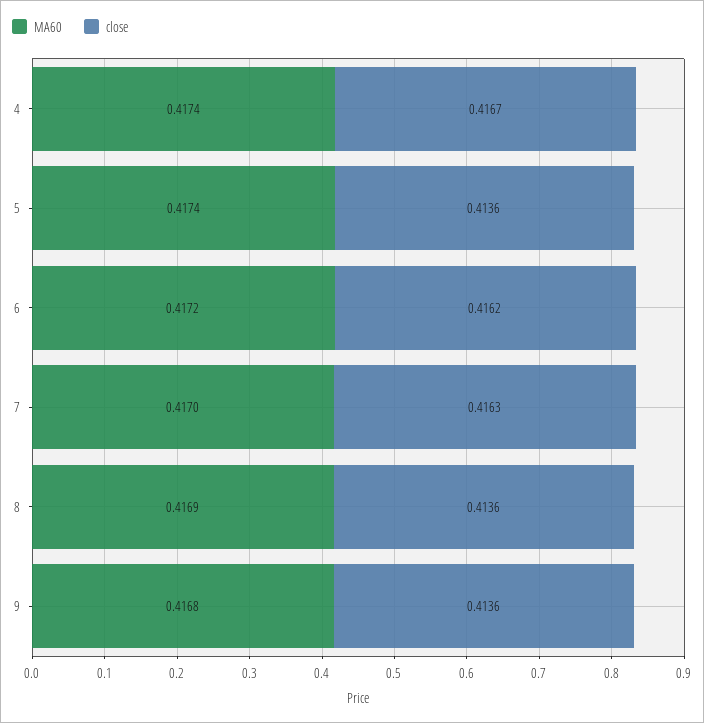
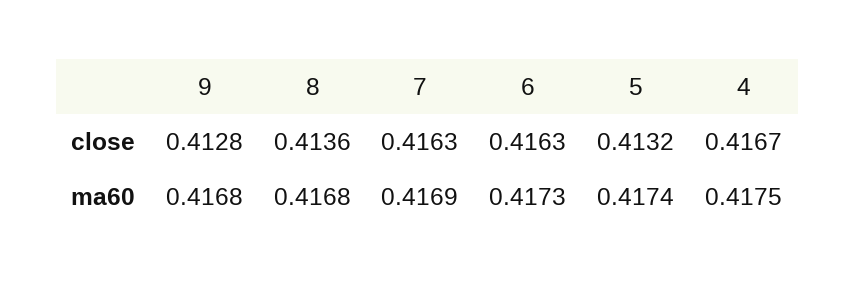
  {
    "MA60": {
-     "4": 0.4174,
+     "4": 0.4175,
      "5": 0.4174,
-     "6": 0.4172,
+     "6": 0.4173,
-     "7": 0.417,
+     "7": 0.4169,
-     "8": 0.4169,
+     "8": 0.4168,
      "9": 0.4168
    },
    "close": {
      "4": 0.4167,
-     "5": 0.4136,
+     "5": 0.4132,
-     "6": 0.4162,
+     "6": 0.4163,
      "7": 0.4163,
      "8": 0.4136,
-     "9": 0.4136
+     "9": 0.4128
    }
  }

